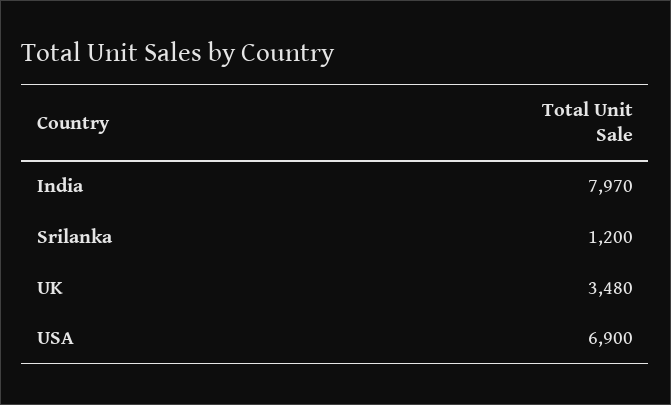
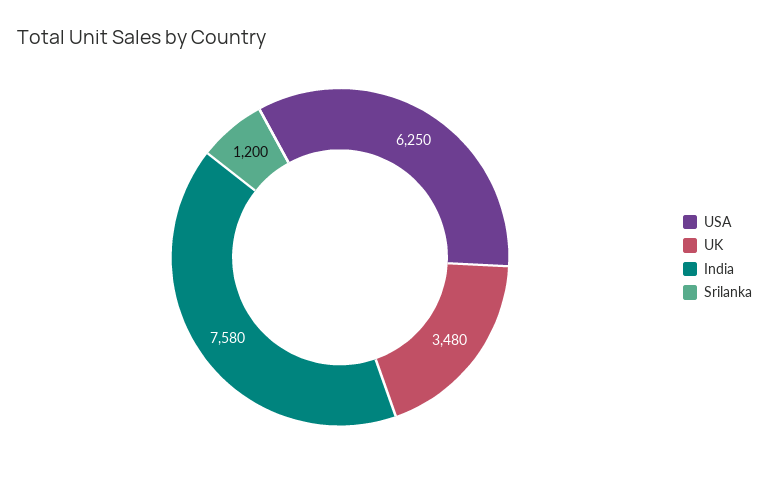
  {
-   "India": 7970,
+   "India": 7580,
    "Srilanka": 1200,
    "UK": 3480,
-   "USA": 6900
+   "USA": 6250
  }

